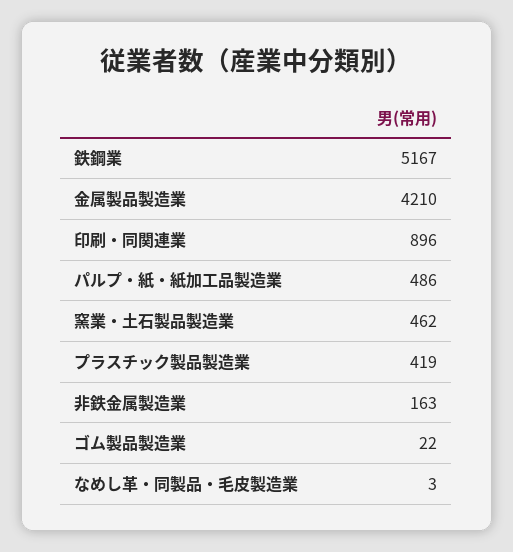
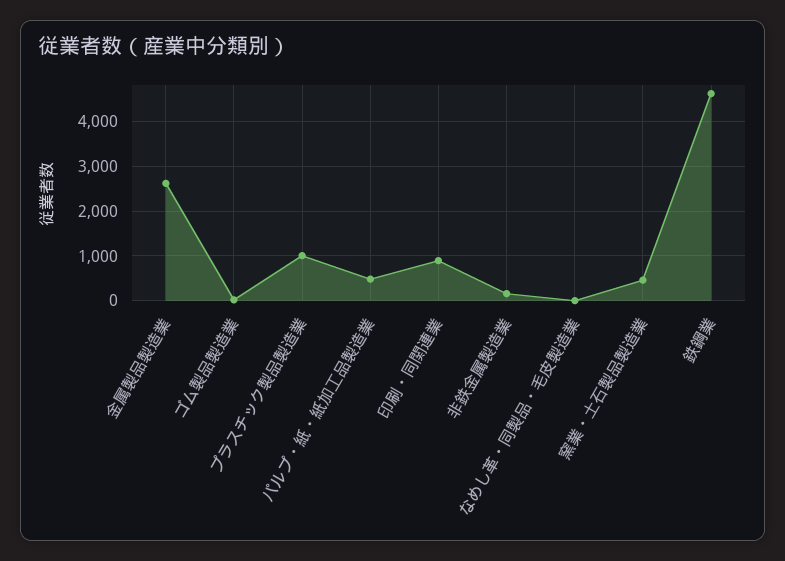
  {
-   "鉄鋼業": 5167,
+   "鉄鋼業": 4600,
-   "金属製品製造業": 4210,
+   "金属製品製造業": 2600,
    "印刷・同関連業": 896,
    "パルプ・紙・紙加工品製造業": 486,
    "窯業・土石製品製造業": 462,
-   "プラスチック製品製造業": 419,
+   "プラスチック製品製造業": 1000,
    "非鉄金属製造業": 163,
    "ゴム製品製造業": 22,
    "なめし革・同製品・毛皮製造業": 3
  }

